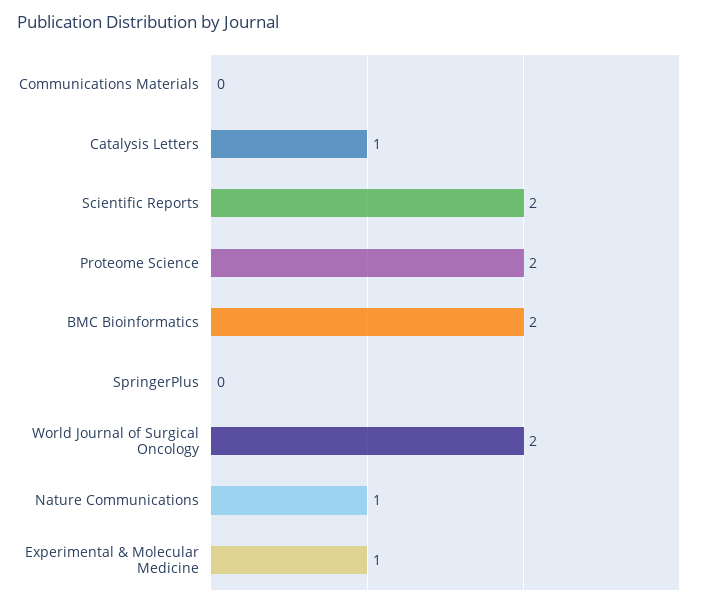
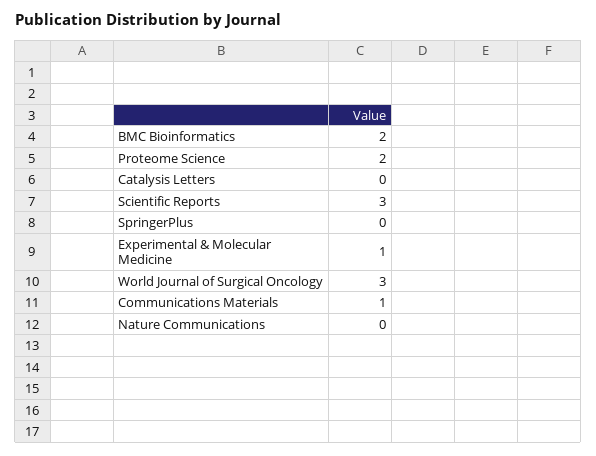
  {
-   "Communications Materials": 0,
+   "Communications Materials": 1,
-   "Catalysis Letters": 1,
+   "Catalysis Letters": 0,
-   "Scientific Reports": 2,
+   "Scientific Reports": 3,
    "Proteome Science": 2,
    "BMC Bioinformatics": 2,
    "SpringerPlus": 0,
-   "World Journal of Surgical Oncology": 2,
+   "World Journal of Surgical Oncology": 3,
-   "Nature Communications": 1,
+   "Nature Communications": 0,
    "Experimental & Molecular Medicine": 1
  }

